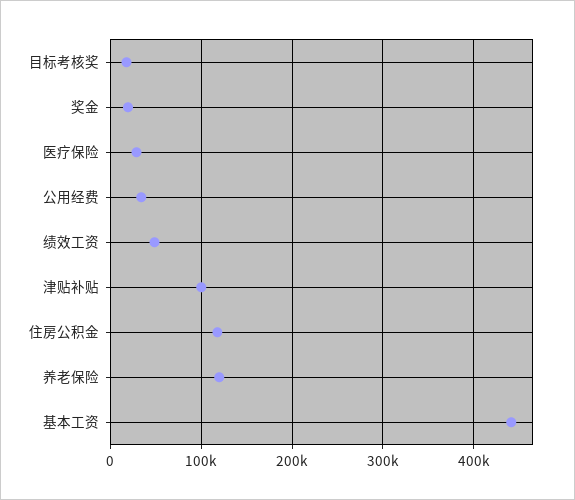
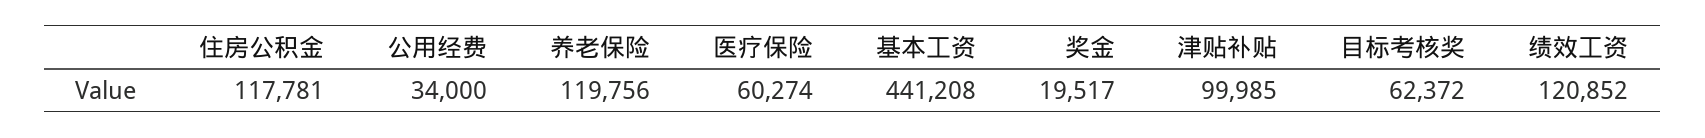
  {
-   "目标考核奖": 20000,
+   "目标考核奖": 62372,
    "奖金": 19517,
-   "医疗保险": 30000,
+   "医疗保险": 60274,
    "公用经费": 34000,
-   "绩效工资": 50000,
+   "绩效工资": 120852,
    "津贴补贴": 99985,
    "住房公积金": 117781,
    "养老保险": 119756,
    "基本工资": 441208
  }

